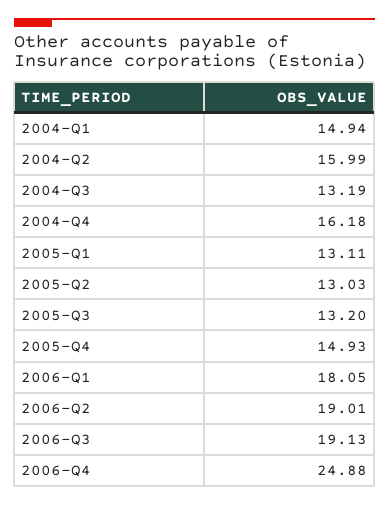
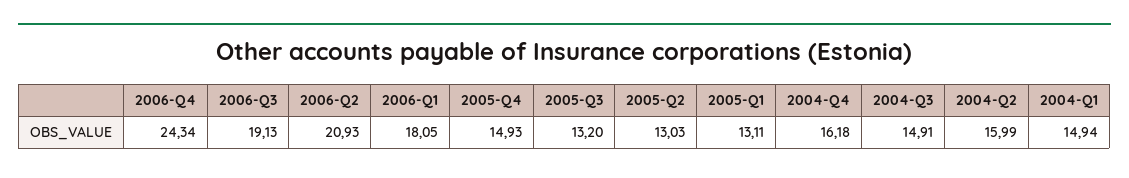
  {
    "2004-Q1": 14.94,
    "2004-Q2": 15.99,
-   "2004-Q3": 13.19,
+   "2004-Q3": 14.91,
    "2004-Q4": 16.18,
    "2005-Q1": 13.11,
    "2005-Q2": 13.03,
    "2005-Q3": 13.2,
    "2005-Q4": 14.93,
    "2006-Q1": 18.05,
-   "2006-Q2": 19.01,
+   "2006-Q2": 20.93,
    "2006-Q3": 19.13,
-   "2006-Q4": 24.88
+   "2006-Q4": 24.34
  }

